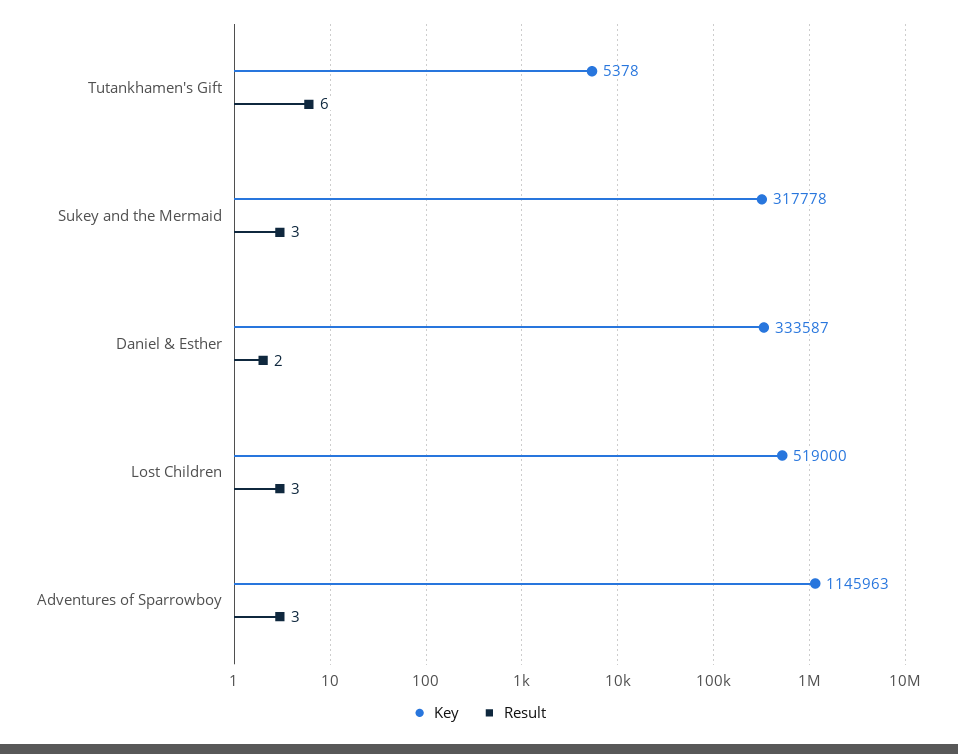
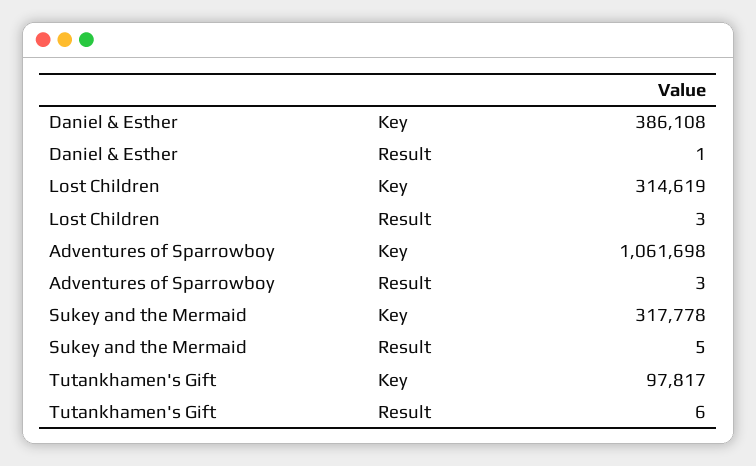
  {
    "Key": {
-     "Tutankhamen's Gift": 5378,
+     "Tutankhamen's Gift": 97817,
      "Sukey and the Mermaid": 317778,
-     "Daniel & Esther": 333587,
+     "Daniel & Esther": 386108,
-     "Lost Children": 519000,
+     "Lost Children": 314619,
-     "Adventures of Sparrowboy": 1145963
+     "Adventures of Sparrowboy": 1061698
    },
    "Result": {
      "Tutankhamen's Gift": 6,
-     "Sukey and the Mermaid": 3,
+     "Sukey and the Mermaid": 5,
-     "Daniel & Esther": 2,
+     "Daniel & Esther": 1,
      "Lost Children": 3,
      "Adventures of Sparrowboy": 3
    }
  }

